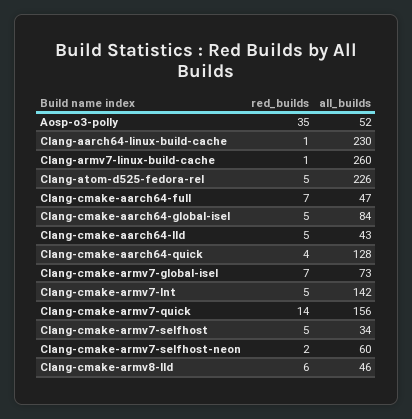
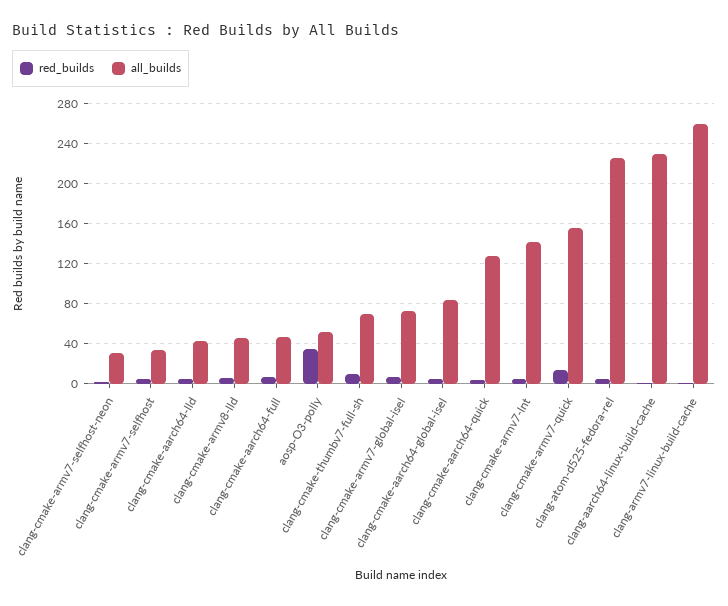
  {
    "red_builds": {
      "Aosp-o3-polly": 35,
      "Clang-aarch64-linux-build-cache": 1,
      "Clang-armv7-linux-build-cache": 1,
      "Clang-atom-d525-fedora-rel": 5,
      "Clang-cmake-aarch64-full": 7,
      "Clang-cmake-aarch64-global-isel": 5,
      "Clang-cmake-aarch64-lld": 5,
      "Clang-cmake-aarch64-quick": 4,
      "Clang-cmake-armv7-global-isel": 7,
      "Clang-cmake-armv7-lnt": 5,
      "Clang-cmake-armv7-quick": 14,
      "Clang-cmake-armv7-selfhost": 5,
      "Clang-cmake-armv7-selfhost-neon": 2,
-     "Clang-cmake-armv8-lld": 6
+     "Clang-cmake-armv8-lld": 6,
+     "clang-cmake-thumbv7-full-sh": 10
    },
    "all_builds": {
      "Aosp-o3-polly": 52,
      "Clang-aarch64-linux-build-cache": 230,
      "Clang-armv7-linux-build-cache": 260,
      "Clang-atom-d525-fedora-rel": 226,
      "Clang-cmake-aarch64-full": 47,
      "Clang-cmake-aarch64-global-isel": 84,
      "Clang-cmake-aarch64-lld": 43,
      "Clang-cmake-aarch64-quick": 128,
      "Clang-cmake-armv7-global-isel": 73,
      "Clang-cmake-armv7-lnt": 142,
      "Clang-cmake-armv7-quick": 156,
      "Clang-cmake-armv7-selfhost": 34,
-     "Clang-cmake-armv7-selfhost-neon": 60,
+     "Clang-cmake-armv7-selfhost-neon": 30,
-     "Clang-cmake-armv8-lld": 46
+     "Clang-cmake-armv8-lld": 46,
+     "clang-cmake-thumbv7-full-sh": 70
    }
  }

